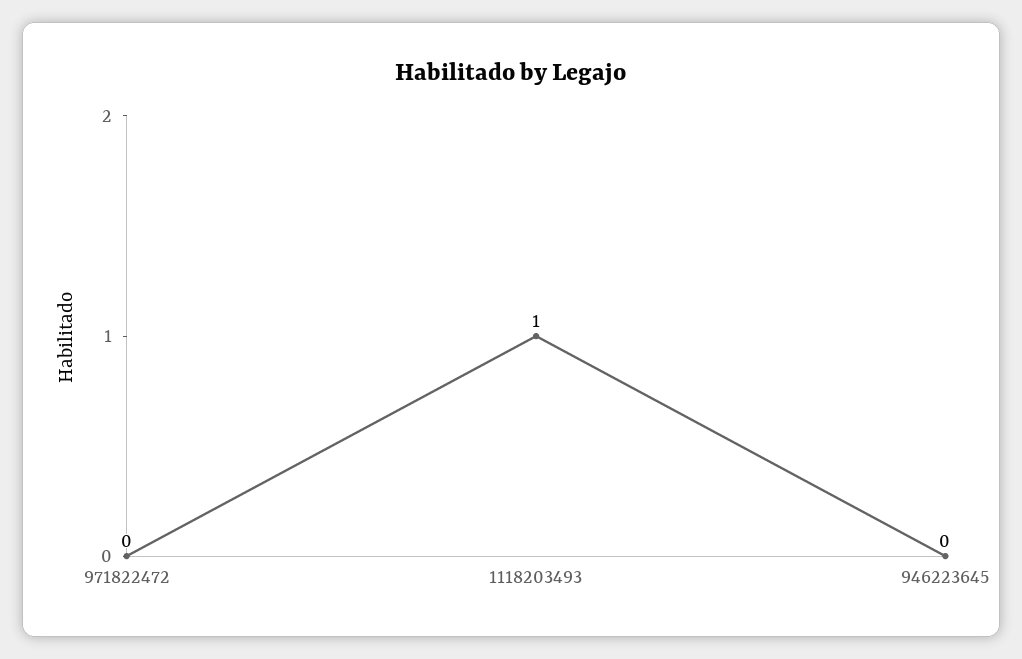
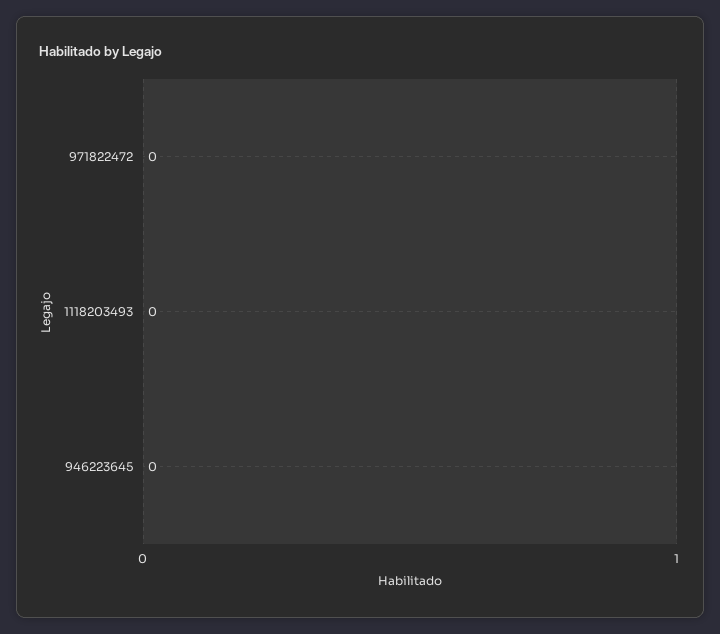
  {
    "971822472": 0,
-   "1118203493": 1,
+   "1118203493": 0,
    "946223645": 0
  }

